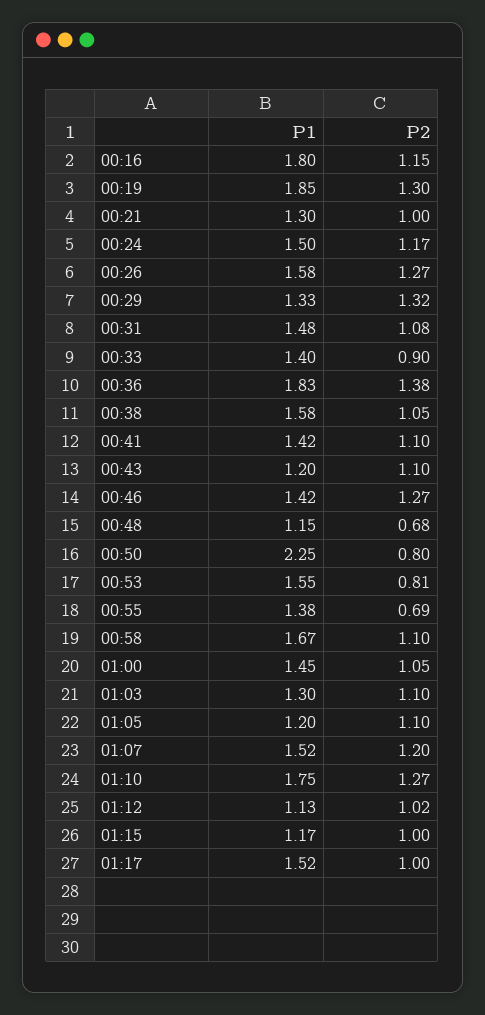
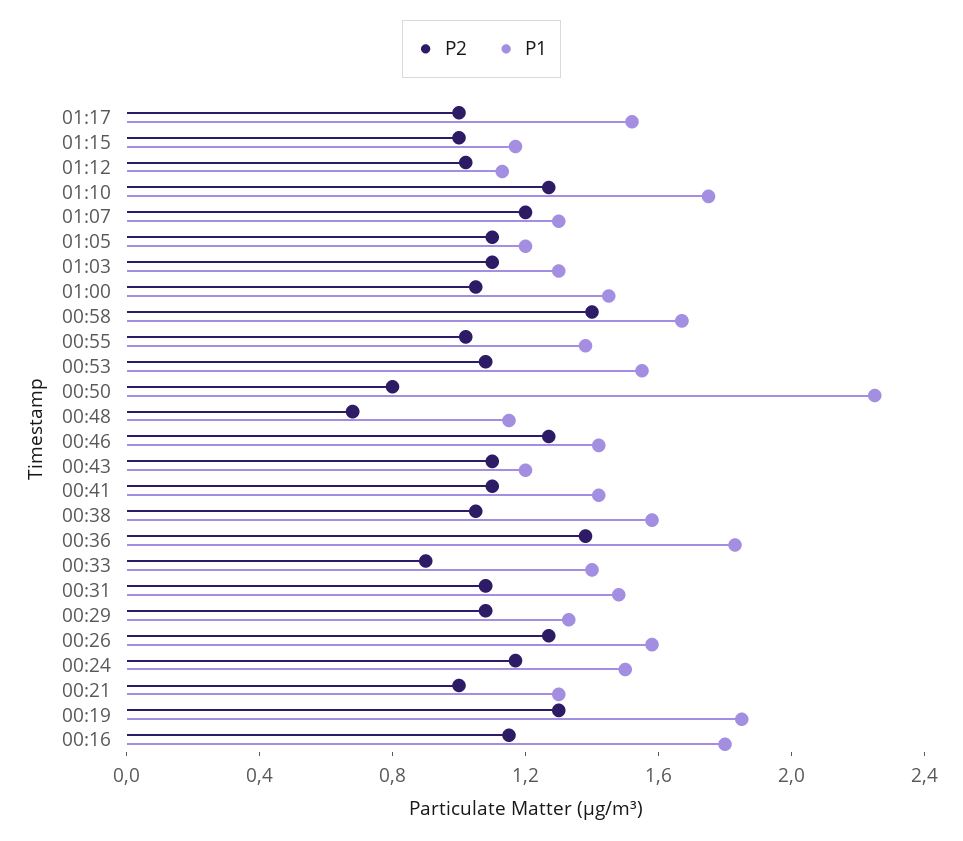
  {
    "P1": {
      "00:16": 1.8,
      "00:19": 1.85,
      "00:21": 1.3,
      "00:24": 1.5,
      "00:26": 1.58,
      "00:29": 1.33,
      "00:31": 1.48,
      "00:33": 1.4,
      "00:36": 1.83,
      "00:38": 1.58,
      "00:41": 1.42,
      "00:43": 1.2,
      "00:46": 1.42,
      "00:48": 1.15,
      "00:50": 2.25,
      "00:53": 1.55,
      "00:55": 1.38,
      "00:58": 1.67,
      "01:00": 1.45,
      "01:03": 1.3,
      "01:05": 1.2,
-     "01:07": 1.52,
+     "01:07": 1.3,
      "01:10": 1.75,
      "01:12": 1.13,
      "01:15": 1.17,
      "01:17": 1.52
    },
    "P2": {
      "00:16": 1.15,
      "00:19": 1.3,
      "00:21": 1,
      "00:24": 1.17,
      "00:26": 1.27,
-     "00:29": 1.32,
+     "00:29": 1.1,
      "00:31": 1.08,
      "00:33": 0.9,
      "00:36": 1.38,
      "00:38": 1.05,
      "00:41": 1.1,
      "00:43": 1.1,
      "00:46": 1.27,
      "00:48": 0.68,
      "00:50": 0.8,
-     "00:53": 0.81,
+     "00:53": 1.1,
-     "00:55": 0.69,
+     "00:55": 1,
-     "00:58": 1.1,
+     "00:58": 1.4,
      "01:00": 1.05,
      "01:03": 1.1,
      "01:05": 1.1,
      "01:07": 1.2,
      "01:10": 1.27,
      "01:12": 1.02,
      "01:15": 1,
      "01:17": 1
    }
  }

